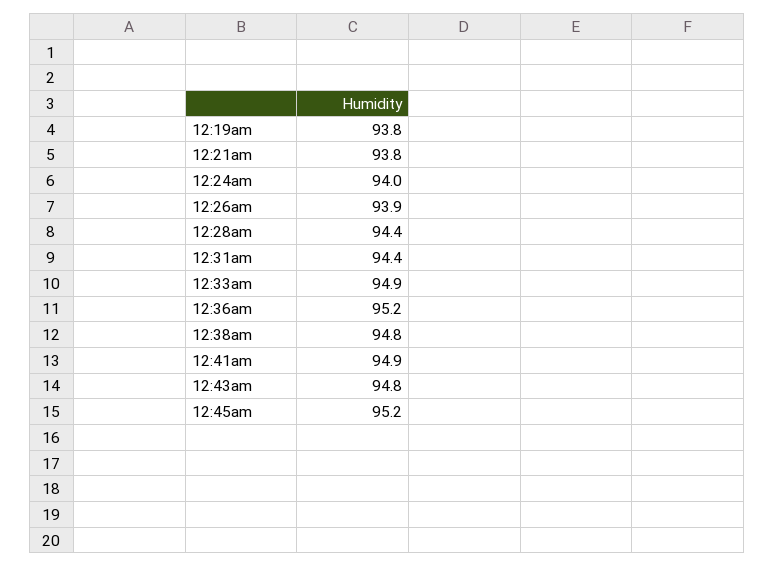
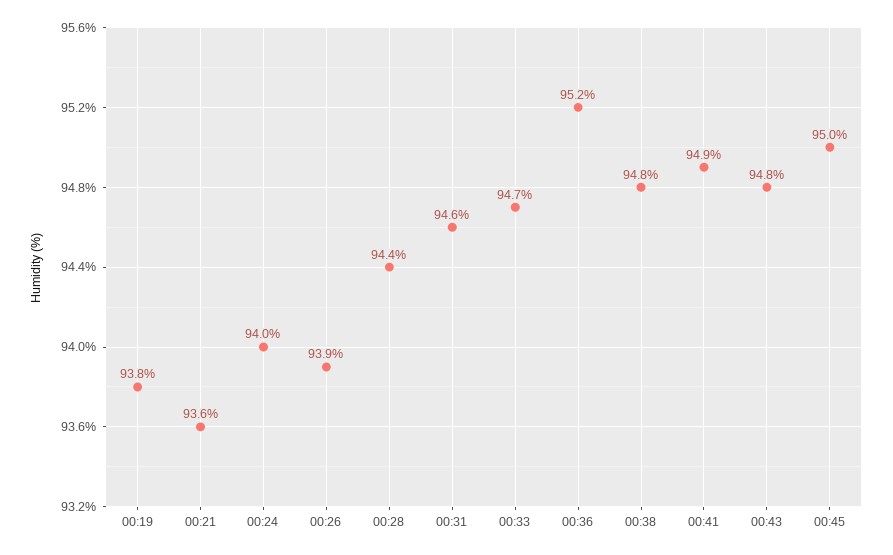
  {
    "12:19am": 93.8,
-   "12:21am": 93.8,
+   "12:21am": 93.6,
    "12:24am": 94,
    "12:26am": 93.9,
    "12:28am": 94.4,
-   "12:31am": 94.4,
+   "12:31am": 94.6,
-   "12:33am": 94.9,
+   "12:33am": 94.7,
    "12:36am": 95.2,
    "12:38am": 94.8,
    "12:41am": 94.9,
    "12:43am": 94.8,
-   "12:45am": 95.2
+   "12:45am": 95
  }

